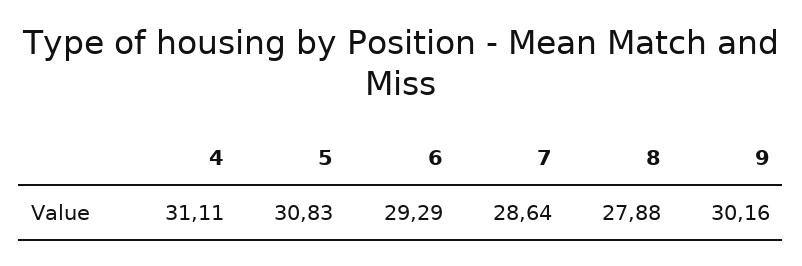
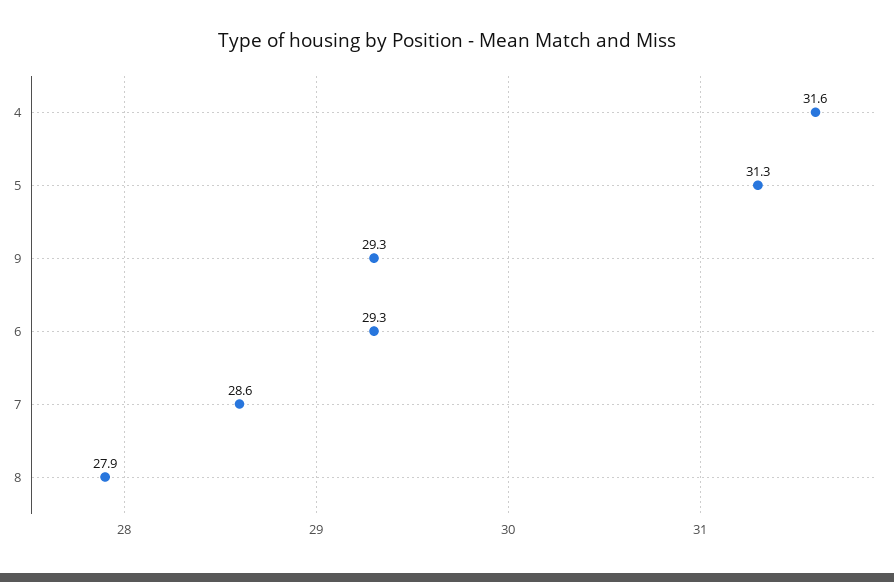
  {
-   "4": 31.11,
+   "4": 31.6,
-   "5": 30.83,
+   "5": 31.3,
    "6": 29.29,
    "7": 28.64,
    "8": 27.88,
-   "9": 30.16
+   "9": 29.3
  }

